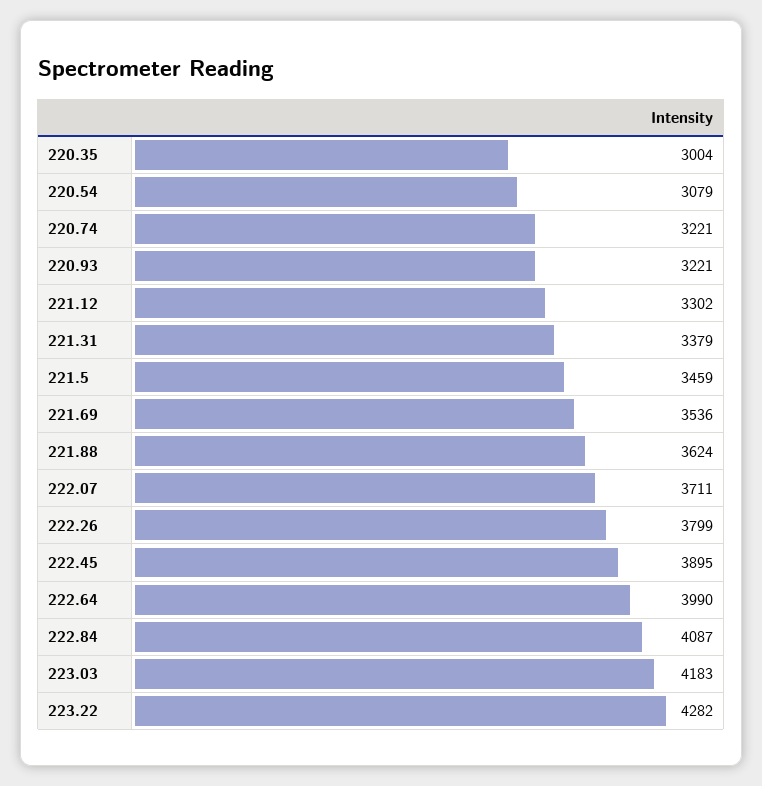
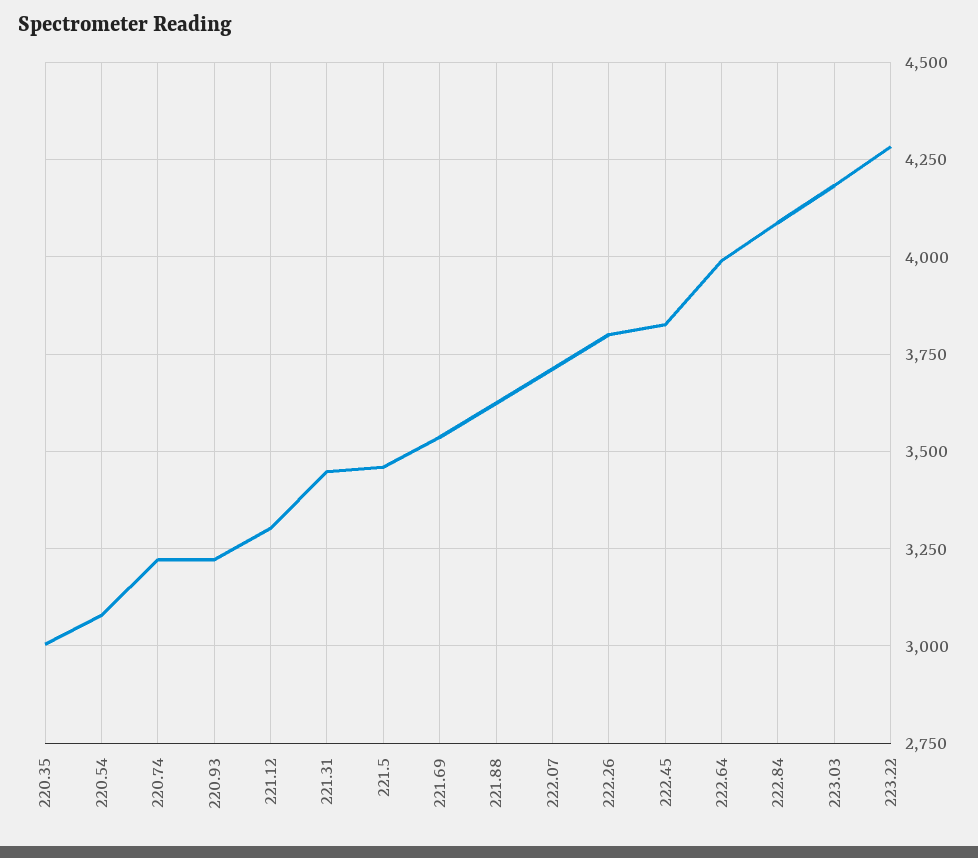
  {
    "220.35": 3004,
    "220.54": 3079,
    "220.74": 3221,
    "220.93": 3221,
    "221.12": 3302,
-   "221.31": 3379,
+   "221.31": 3450,
    "221.5": 3459,
    "221.69": 3536,
    "221.88": 3624,
    "222.07": 3711,
    "222.26": 3799,
-   "222.45": 3895,
+   "222.45": 3825,
    "222.64": 3990,
    "222.84": 4087,
    "223.03": 4183,
    "223.22": 4282
  }

